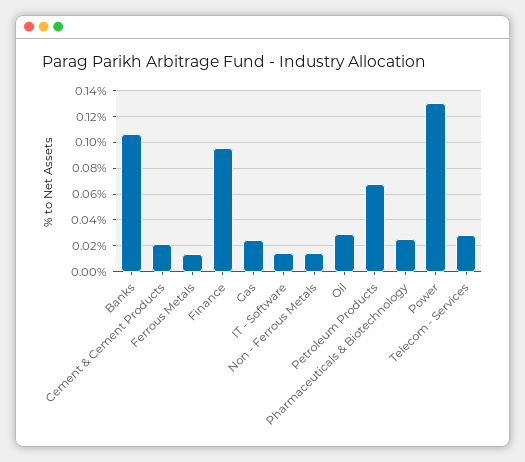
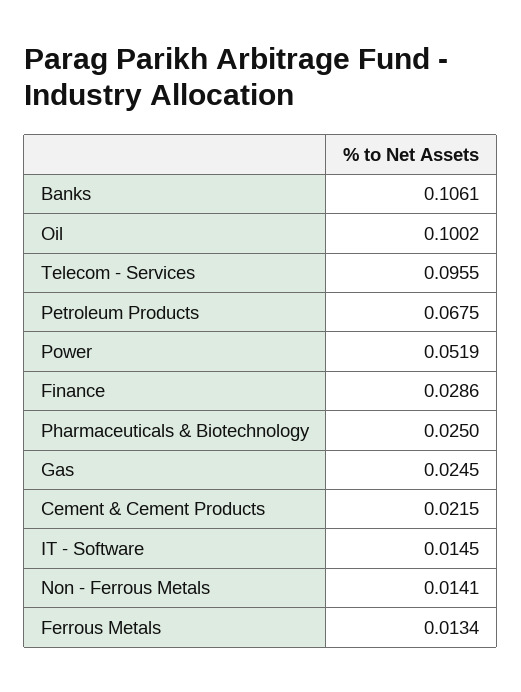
  {
    "Banks": 0.1061,
    "Cement & Cement Products": 0.0215,
    "Ferrous Metals": 0.0134,
-   "Finance": 0.095,
+   "Finance": 0.0286,
    "Gas": 0.0245,
    "IT - Software": 0.0145,
    "Non - Ferrous Metals": 0.0141,
-   "Oil": 0.03,
+   "Oil": 0.1002,
    "Petroleum Products": 0.0675,
    "Pharmaceuticals & Biotechnology": 0.025,
-   "Power": 0.13,
+   "Power": 0.0519,
-   "Telecom - Services": 0.03
+   "Telecom - Services": 0.0955
  }

